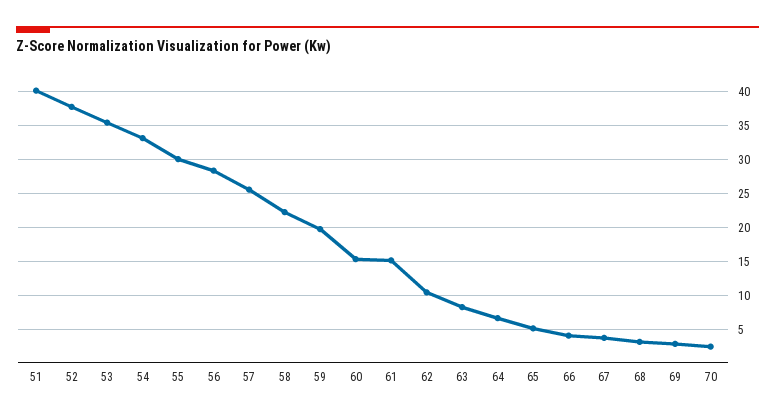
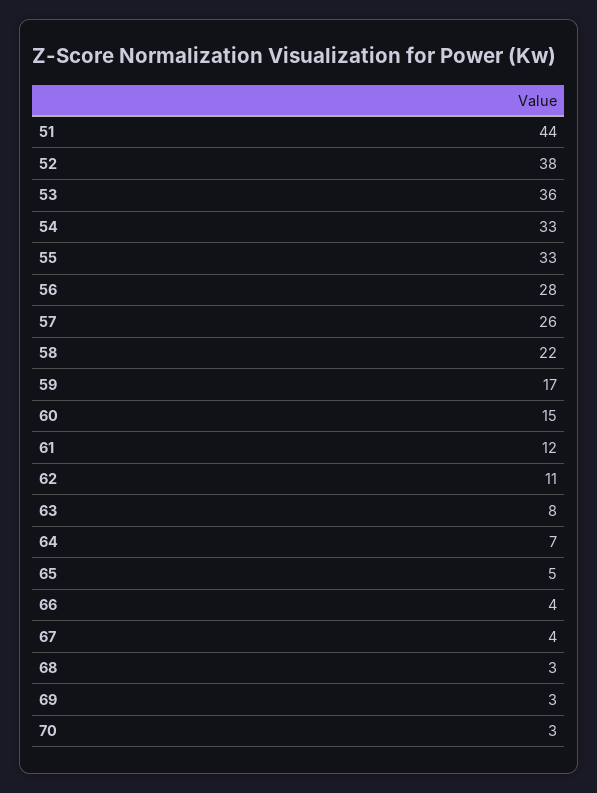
  {
-   "51": 40,
+   "51": 44,
    "52": 38,
    "53": 36,
    "54": 33,
-   "55": 30,
+   "55": 33,
    "56": 28,
    "57": 26,
    "58": 22,
-   "59": 20,
+   "59": 17,
    "60": 15,
-   "61": 15,
+   "61": 12,
    "62": 11,
    "63": 8,
    "64": 7,
    "65": 5,
    "66": 4,
    "67": 4,
    "68": 3,
    "69": 3,
    "70": 3
  }

